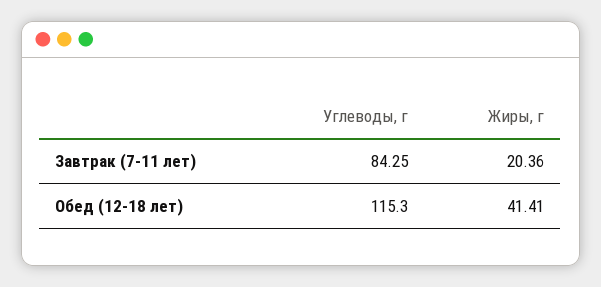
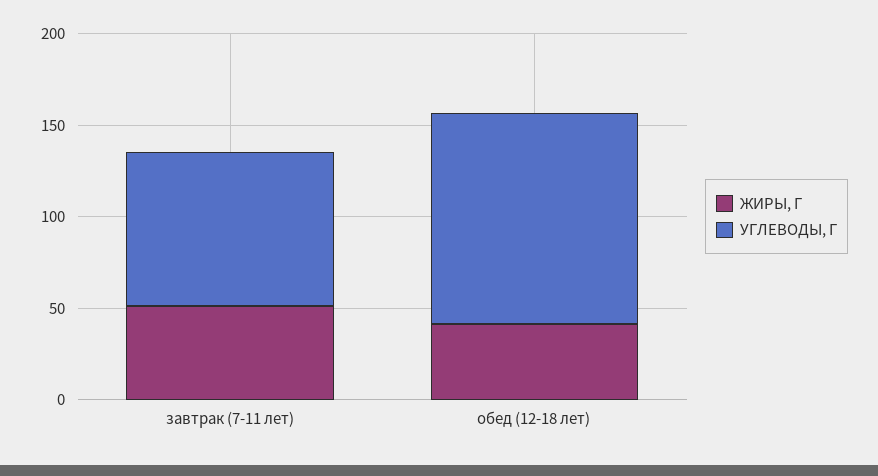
  {
    "Углеводы, г": {
      "Завтрак (7-11 лет)": 84.25,
      "Обед (12-18 лет)": 115.3
    },
    "Жиры, г": {
-     "Завтрак (7-11 лет)": 20.36,
+     "Завтрак (7-11 лет)": 50,
      "Обед (12-18 лет)": 41.41
    }
  }

